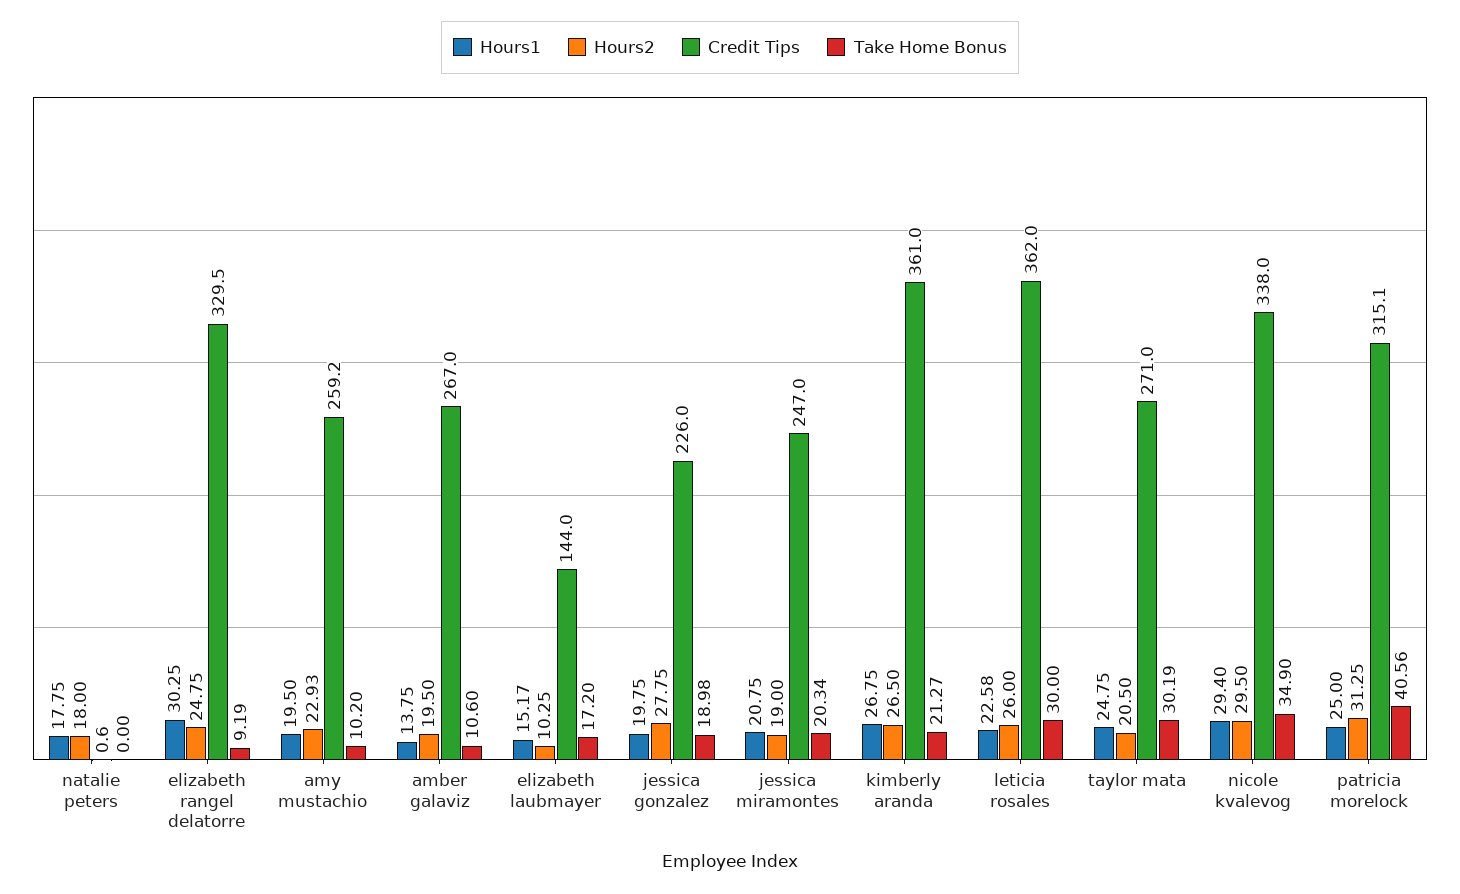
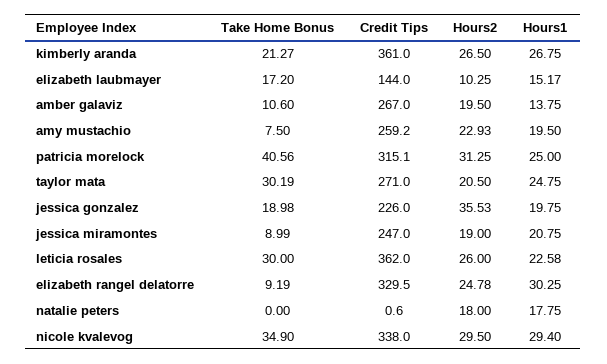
  {
    "Hours1": {
      "natalie peters": 17.75,
      "elizabeth rangel delatorre": 30.25,
      "amy mustachio": 19.5,
      "amber galaviz": 13.75,
      "elizabeth laubmayer": 15.17,
      "jessica gonzalez": 19.75,
      "jessica miramontes": 20.75,
      "kimberly aranda": 26.75,
      "leticia rosales": 22.58,
      "taylor mata": 24.75,
      "nicole kvalevog": 29.4,
      "patricia morelock": 25
    },
    "Hours2": {
      "natalie peters": 18,
-     "elizabeth rangel delatorre": 24.75,
+     "elizabeth rangel delatorre": 24.78,
      "amy mustachio": 22.93,
      "amber galaviz": 19.5,
      "elizabeth laubmayer": 10.25,
-     "jessica gonzalez": 27.75,
+     "jessica gonzalez": 35.53,
      "jessica miramontes": 19,
      "kimberly aranda": 26.5,
      "leticia rosales": 26,
      "taylor mata": 20.5,
      "nicole kvalevog": 29.5,
      "patricia morelock": 31.25
    },
    "Credit Tips": {
      "natalie peters": 0.6,
      "elizabeth rangel delatorre": 329.5,
      "amy mustachio": 259.2,
      "amber galaviz": 267,
      "elizabeth laubmayer": 144,
      "jessica gonzalez": 226,
      "jessica miramontes": 247,
      "kimberly aranda": 361,
      "leticia rosales": 362,
      "taylor mata": 271,
      "nicole kvalevog": 338,
      "patricia morelock": 315.1
    },
    "Take Home Bonus": {
      "natalie peters": 0,
      "elizabeth rangel delatorre": 9.19,
-     "amy mustachio": 10.2,
+     "amy mustachio": 7.5,
      "amber galaviz": 10.6,
      "elizabeth laubmayer": 17.2,
      "jessica gonzalez": 18.98,
-     "jessica miramontes": 20.34,
+     "jessica miramontes": 8.99,
      "kimberly aranda": 21.27,
      "leticia rosales": 30,
      "taylor mata": 30.19,
      "nicole kvalevog": 34.9,
      "patricia morelock": 40.56
    }
  }

